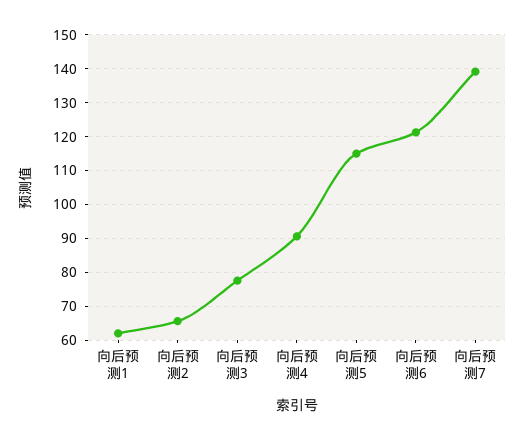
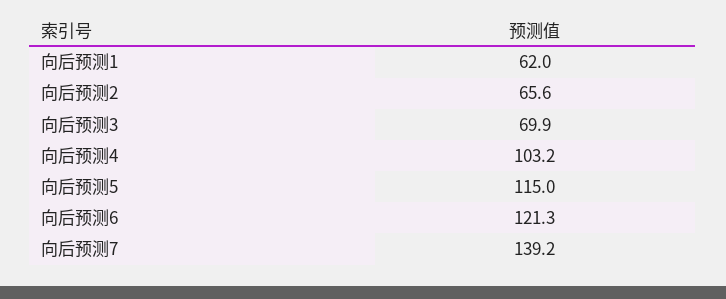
  {
    "向后预测1": 62,
    "向后预测2": 65.6,
-   "向后预测3": 78,
+   "向后预测3": 69.9,
-   "向后预测4": 90,
+   "向后预测4": 103.2,
    "向后预测5": 115,
    "向后预测6": 121.3,
    "向后预测7": 139.2
  }

